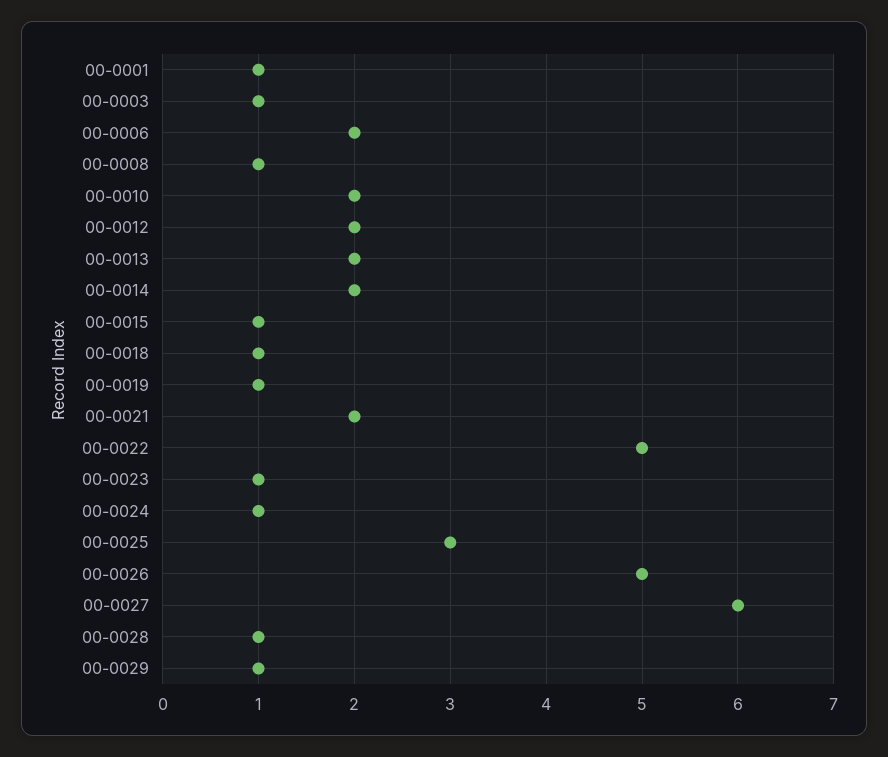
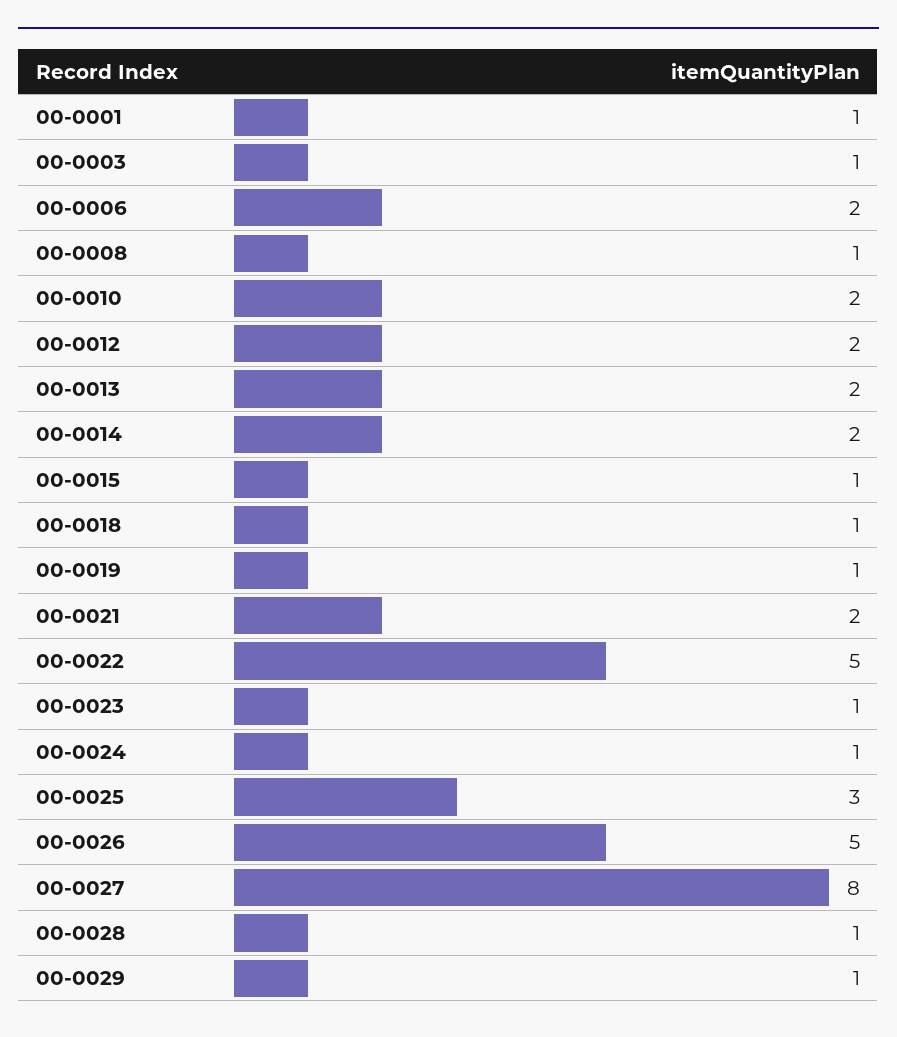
  {
    "00-0001": 1,
    "00-0003": 1,
    "00-0006": 2,
    "00-0008": 1,
    "00-0010": 2,
    "00-0012": 2,
    "00-0013": 2,
    "00-0014": 2,
    "00-0015": 1,
    "00-0018": 1,
    "00-0019": 1,
    "00-0021": 2,
    "00-0022": 5,
    "00-0023": 1,
    "00-0024": 1,
    "00-0025": 3,
    "00-0026": 5,
-   "00-0027": 6,
+   "00-0027": 8,
    "00-0028": 1,
    "00-0029": 1
  }

